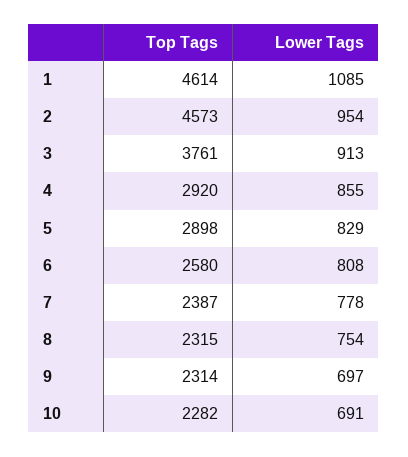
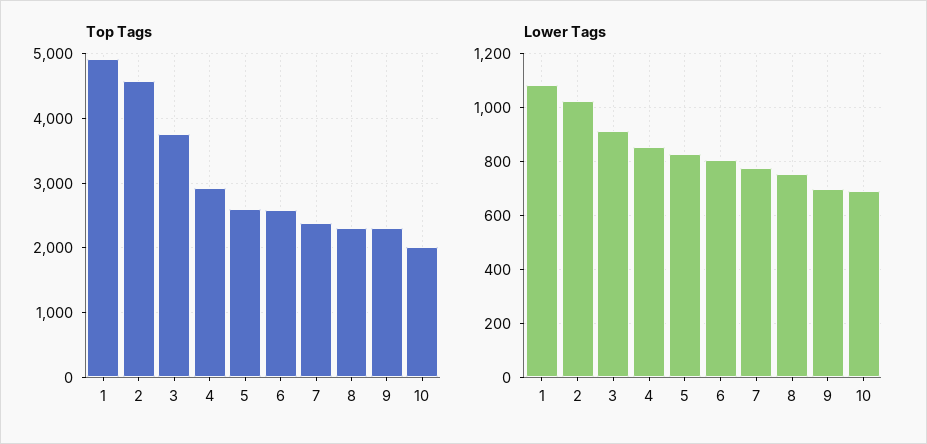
  {
    "Top Tags": {
-     "1": 4614,
+     "1": 4900,
      "2": 4573,
      "3": 3761,
      "4": 2920,
-     "5": 2898,
+     "5": 2600,
      "6": 2580,
      "7": 2387,
      "8": 2315,
      "9": 2314,
-     "10": 2282
+     "10": 2000
    },
    "Lower Tags": {
      "1": 1085,
-     "2": 954,
+     "2": 1025,
      "3": 913,
      "4": 855,
      "5": 829,
      "6": 808,
      "7": 778,
      "8": 754,
      "9": 697,
      "10": 691
    }
  }

